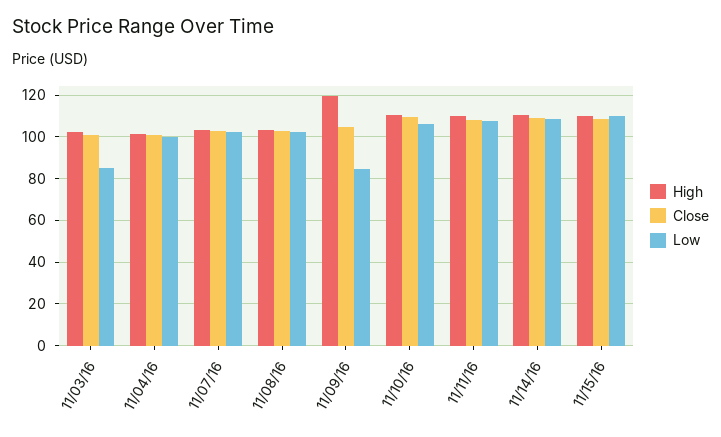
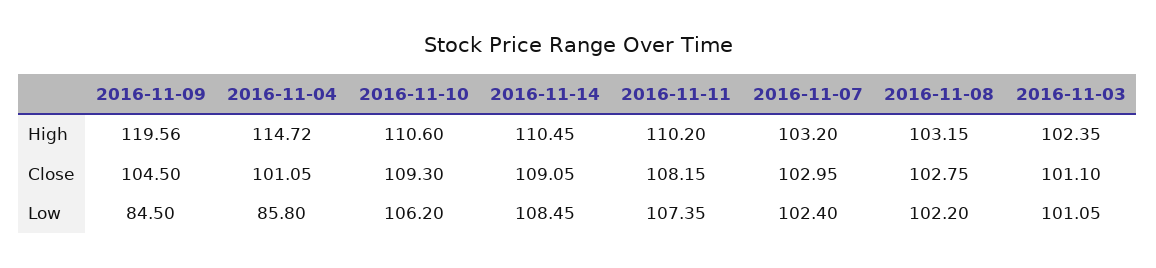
  {
    "High": {
      "11/03/16": 102.35,
-     "11/04/16": 100,
+     "11/04/16": 114.72,
      "11/07/16": 103.2,
      "11/08/16": 103.15,
      "11/09/16": 119.56,
      "11/10/16": 110.6,
      "11/11/16": 110.2,
-     "11/14/16": 110.45,
+     "11/14/16": 110.45
-     "11/15/16": 110
    },
    "Close": {
      "11/03/16": 101.1,
      "11/04/16": 101.05,
      "11/07/16": 102.95,
      "11/08/16": 102.75,
      "11/09/16": 104.5,
      "11/10/16": 109.3,
      "11/11/16": 108.15,
-     "11/14/16": 109.05,
+     "11/14/16": 109.05
-     "11/15/16": 110
    },
    "Low": {
-     "11/03/16": 85,
+     "11/03/16": 101.05,
-     "11/04/16": 100,
+     "11/04/16": 85.8,
      "11/07/16": 102.4,
      "11/08/16": 102.2,
      "11/09/16": 84.5,
      "11/10/16": 106.2,
      "11/11/16": 107.35,
-     "11/14/16": 108.45,
+     "11/14/16": 108.45
-     "11/15/16": 110
    }
  }

